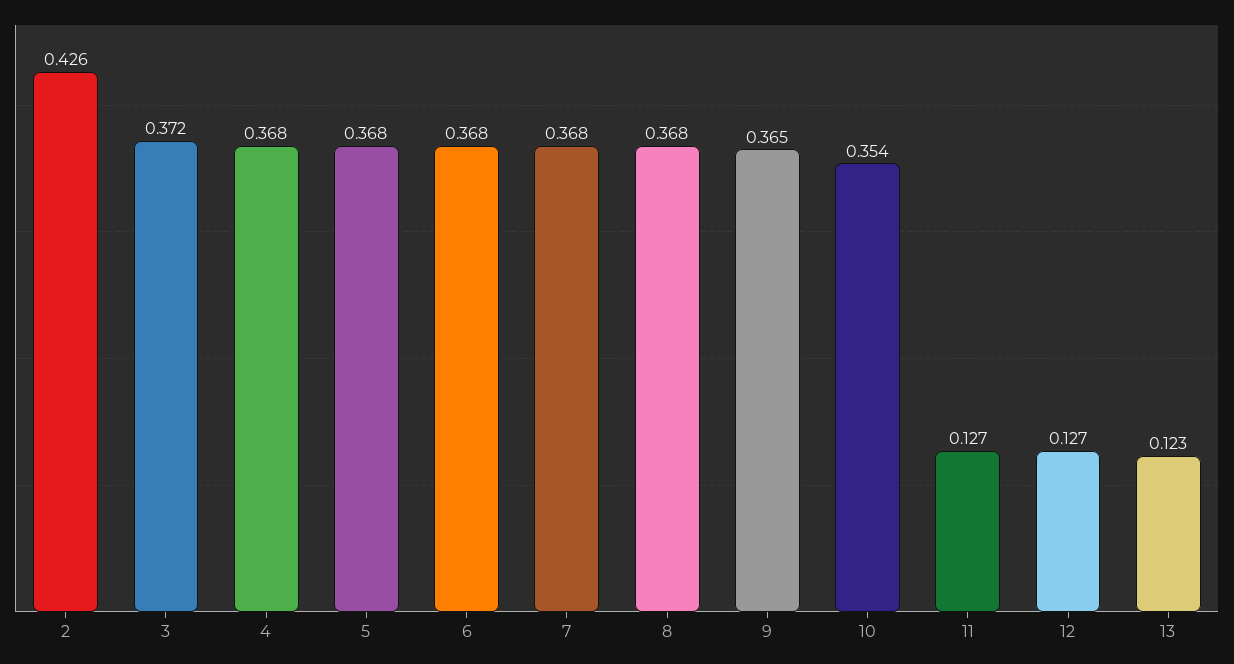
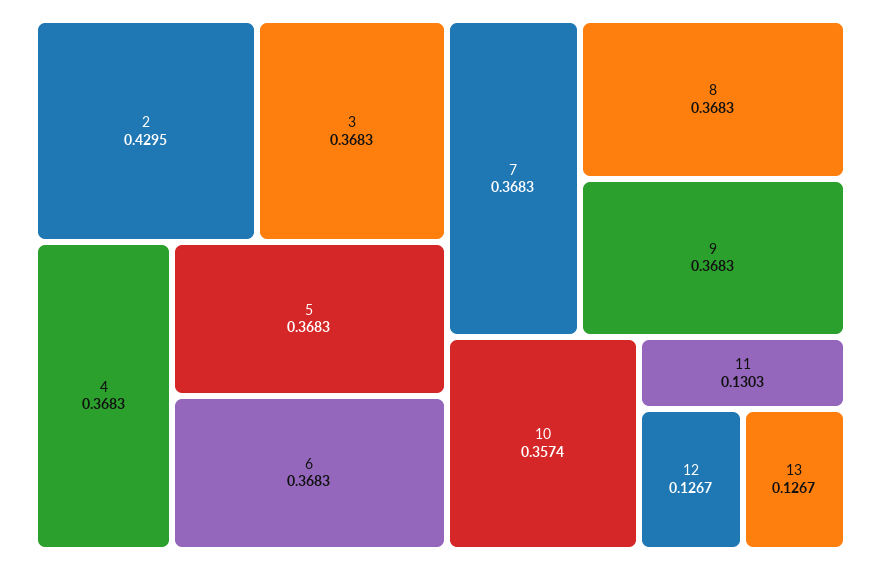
  {
-   "2": 0.426,
+   "2": 0.4295,
-   "3": 0.372,
+   "3": 0.3683,
    "4": 0.3683,
    "5": 0.3683,
    "6": 0.3683,
    "7": 0.3683,
    "8": 0.3683,
-   "9": 0.365,
+   "9": 0.3683,
-   "10": 0.354,
+   "10": 0.3574,
-   "11": 0.127,
+   "11": 0.1303,
    "12": 0.1267,
-   "13": 0.123
+   "13": 0.1267
  }

